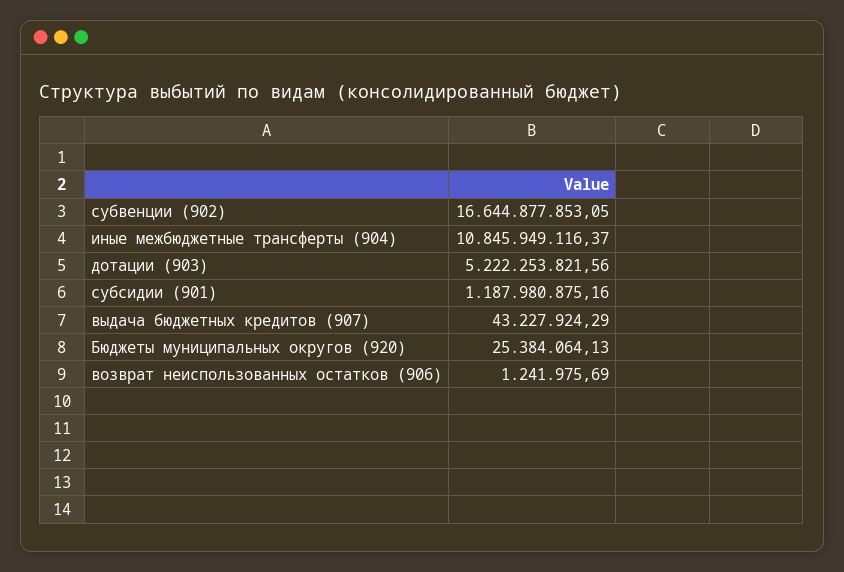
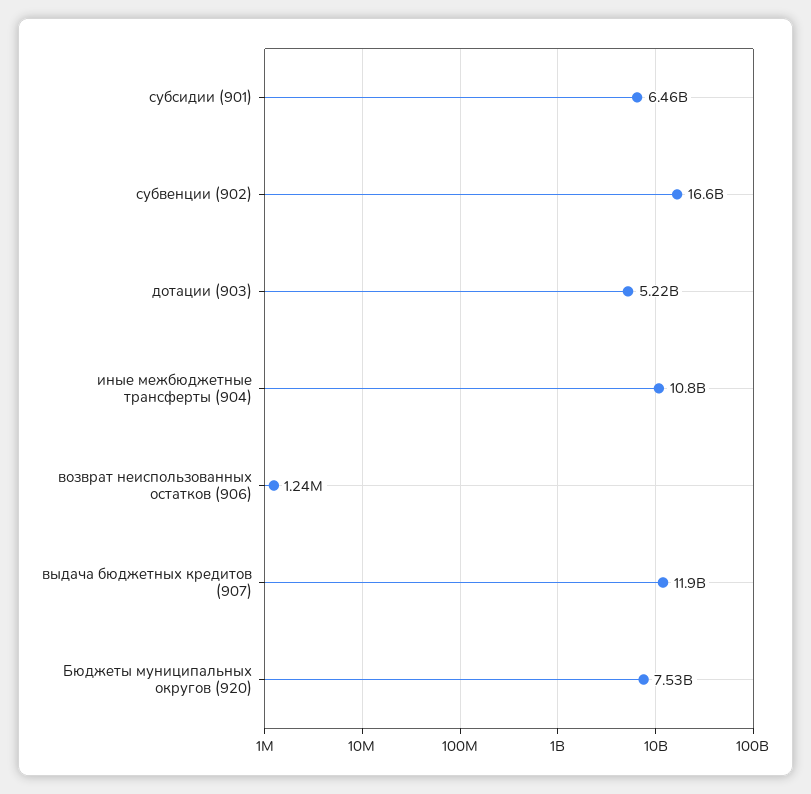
  {
    "субвенции (902)": 16644877853.05,
    "иные межбюджетные трансферты (904)": 10845949116.37,
    "дотации (903)": 5222253821.56,
-   "субсидии (901)": 1187980875.16,
+   "субсидии (901)": 6460000000,
-   "выдача бюджетных кредитов (907)": 43227924.29,
+   "выдача бюджетных кредитов (907)": 11900000000,
-   "Бюджеты муниципальных округов (920)": 25384064.13,
+   "Бюджеты муниципальных округов (920)": 7530000000,
    "возврат неиспользованных остатков (906)": 1241975.69
  }

